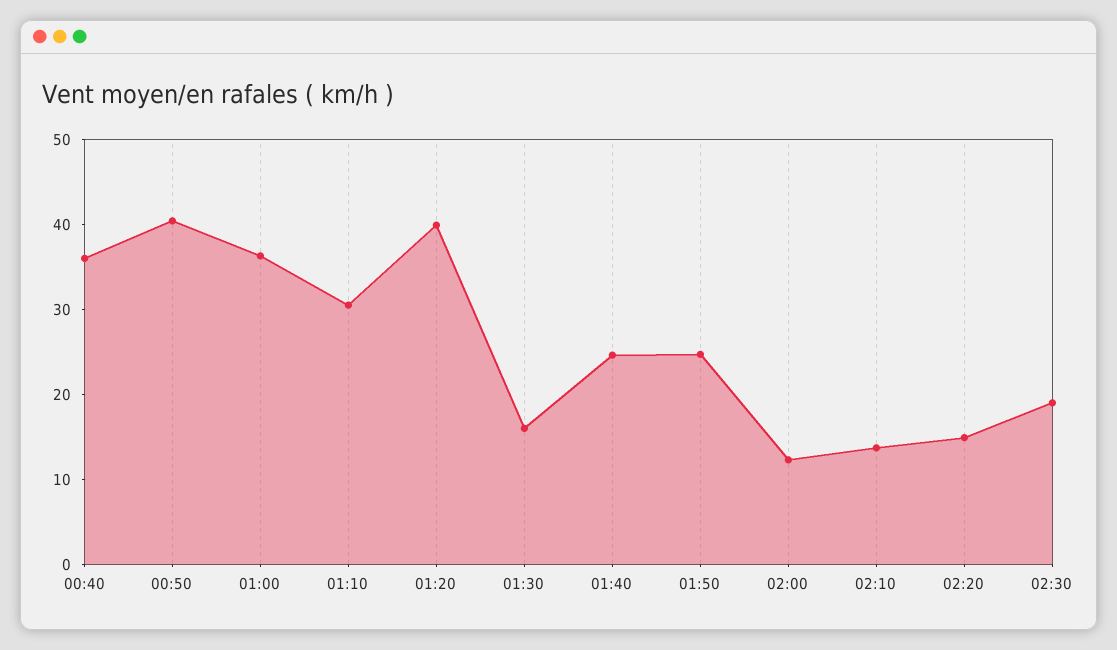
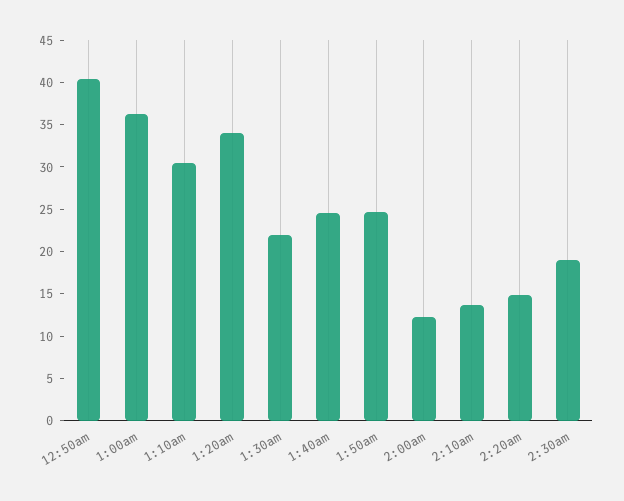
  {
-   "00:40": 36,
    "00:50": 40,
    "01:00": 36,
    "01:10": 31,
-   "01:20": 40,
+   "01:20": 34,
-   "01:30": 16,
+   "01:30": 22,
    "01:40": 25,
    "01:50": 25,
    "02:00": 12,
    "02:10": 14,
    "02:20": 15,
    "02:30": 19
  }

